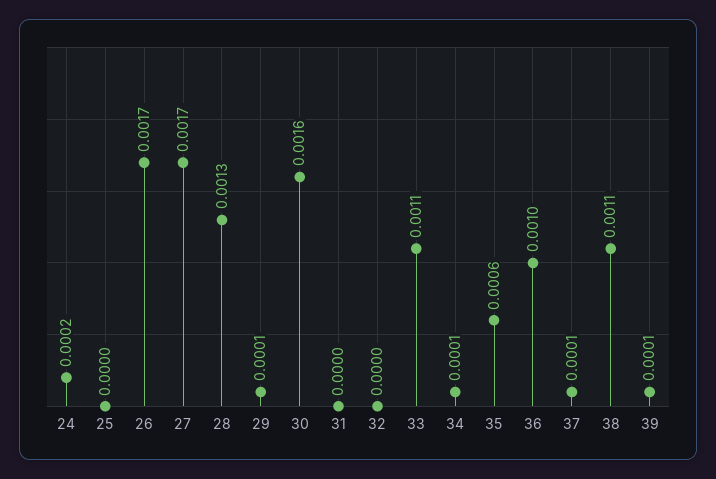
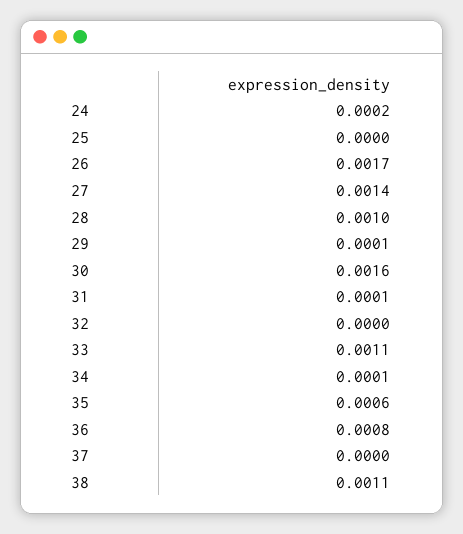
  {
    "24": 0.0002,
    "25": 0,
    "26": 0.0017,
-   "27": 0.0017,
+   "27": 0.0014,
-   "28": 0.0013,
+   "28": 0.001,
    "29": 0.0001,
    "30": 0.0016,
-   "31": 0,
+   "31": 0.0001,
    "32": 0,
    "33": 0.0011,
    "34": 0.0001,
    "35": 0.0006,
-   "36": 0.001,
+   "36": 0.0008,
-   "37": 0.0001,
+   "37": 0,
-   "38": 0.0011,
+   "38": 0.0011
-   "39": 0.0001
  }

